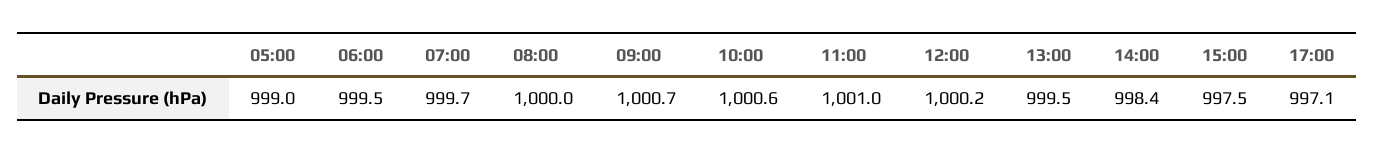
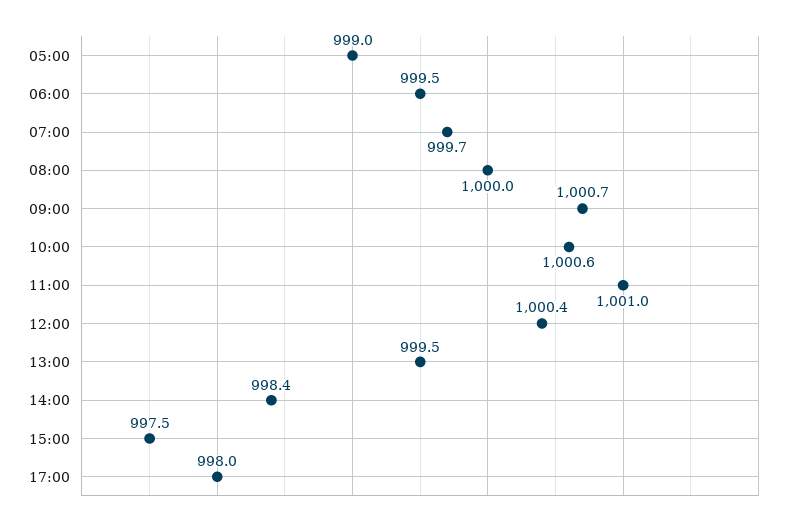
  {
    "05:00": 999,
    "06:00": 999.5,
    "07:00": 999.7,
    "08:00": 1000,
    "09:00": 1000.7,
    "10:00": 1000.6,
    "11:00": 1001,
-   "12:00": 1000.2,
+   "12:00": 1000.4,
    "13:00": 999.5,
    "14:00": 998.4,
    "15:00": 997.5,
-   "17:00": 997.1
+   "17:00": 998
  }

